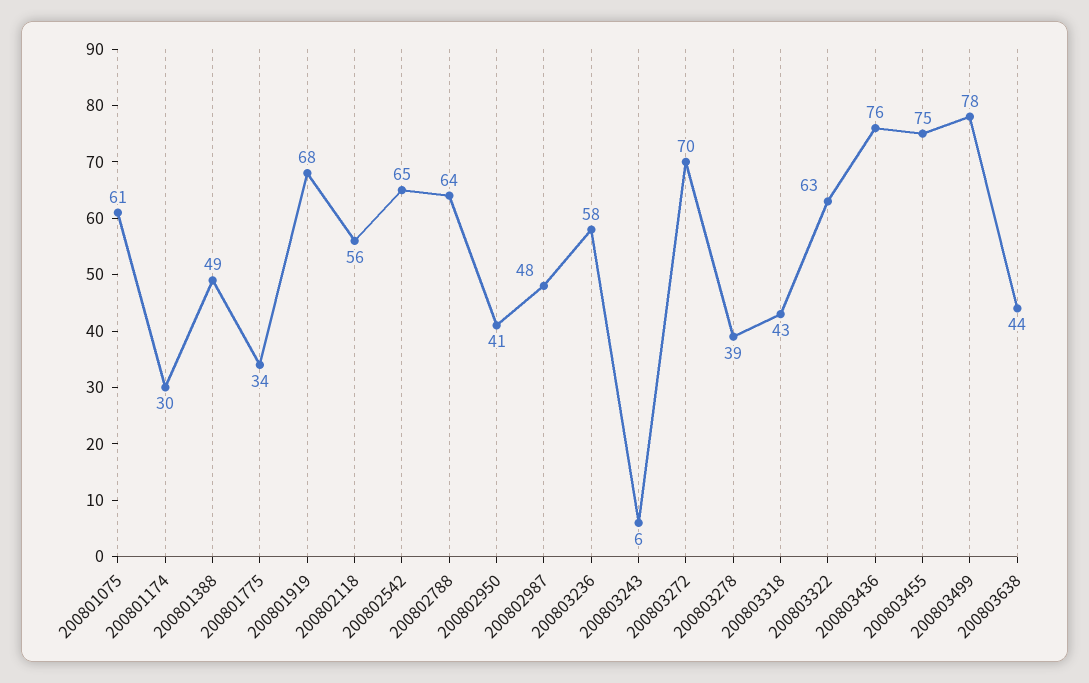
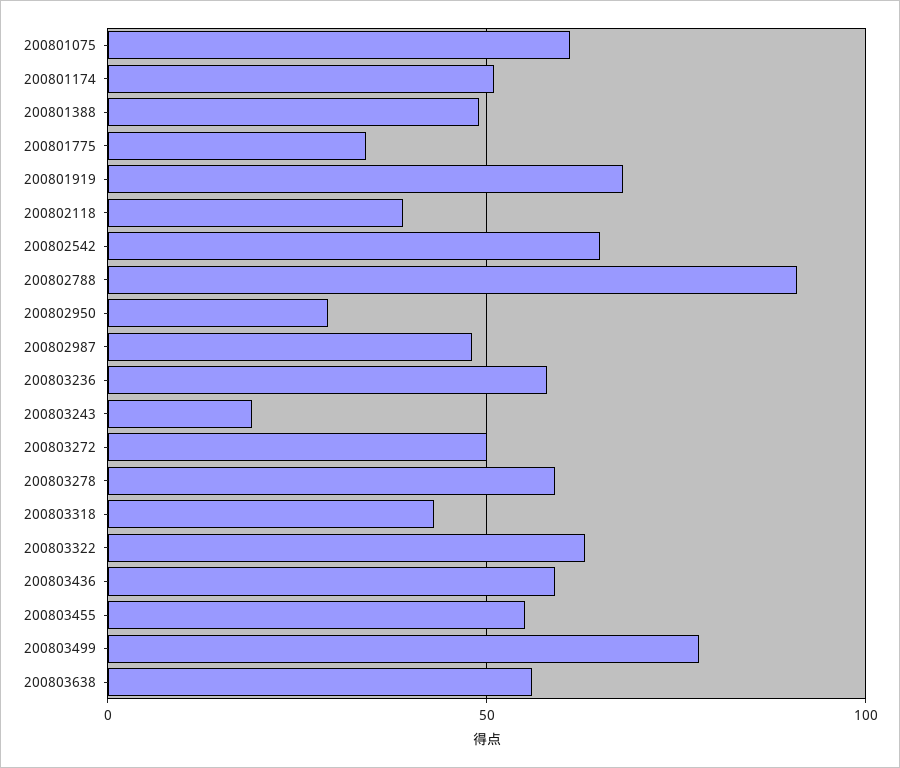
  {
    "200801075": 61,
-   "200801174": 30,
+   "200801174": 50,
    "200801388": 49,
    "200801775": 34,
    "200801919": 68,
-   "200802118": 56,
+   "200802118": 40,
    "200802542": 65,
-   "200802788": 64,
+   "200802788": 90,
-   "200802950": 41,
+   "200802950": 30,
    "200802987": 48,
    "200803236": 58,
-   "200803243": 6,
+   "200803243": 20,
-   "200803272": 70,
+   "200803272": 50,
-   "200803278": 39,
+   "200803278": 60,
    "200803318": 43,
    "200803322": 63,
-   "200803436": 76,
+   "200803436": 60,
-   "200803455": 75,
+   "200803455": 55,
    "200803499": 78,
-   "200803638": 44
+   "200803638": 55
  }

